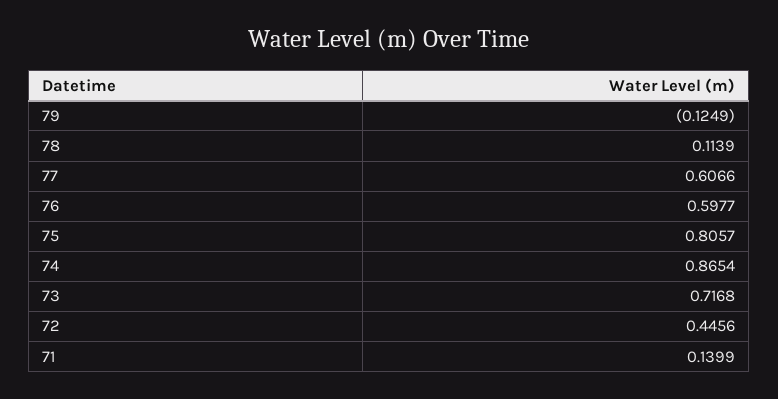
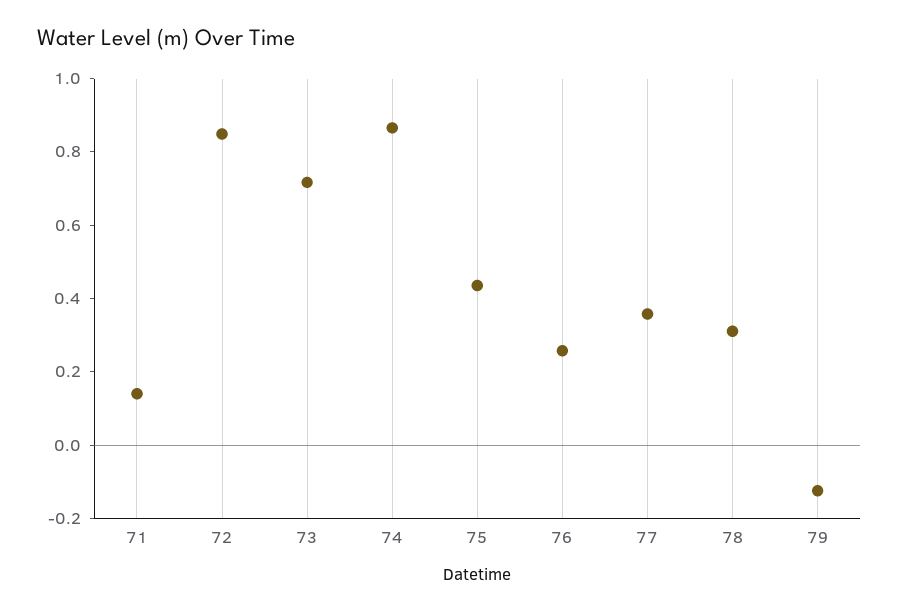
  {
    "79": -0.1249,
-   "78": 0.1139,
+   "78": 0.3,
-   "77": 0.6066,
+   "77": 0.35,
-   "76": 0.5977,
+   "76": 0.25,
-   "75": 0.8057,
+   "75": 0.45,
    "74": 0.8654,
    "73": 0.7168,
-   "72": 0.4456,
+   "72": 0.85,
    "71": 0.1399
  }

